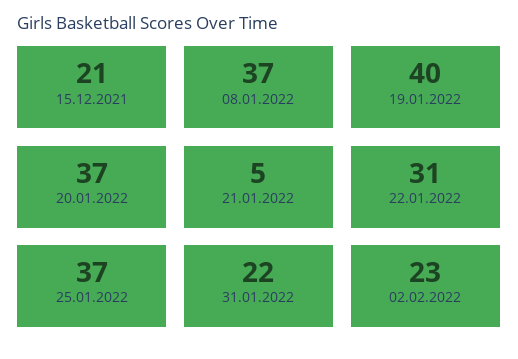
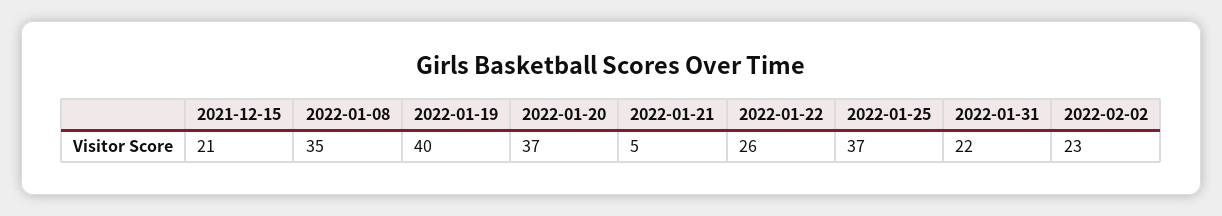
  {
    "15.12.2021": 21,
-   "08.01.2022": 37,
+   "08.01.2022": 35,
    "19.01.2022": 40,
    "20.01.2022": 37,
    "21.01.2022": 5,
-   "22.01.2022": 31,
+   "22.01.2022": 26,
    "25.01.2022": 37,
    "31.01.2022": 22,
    "02.02.2022": 23
  }

